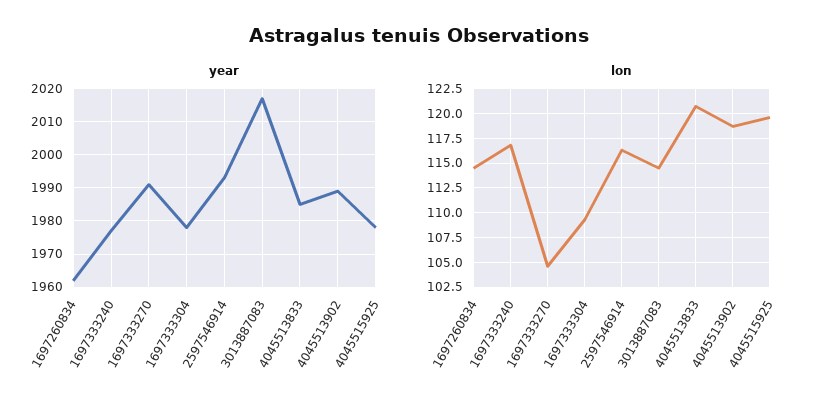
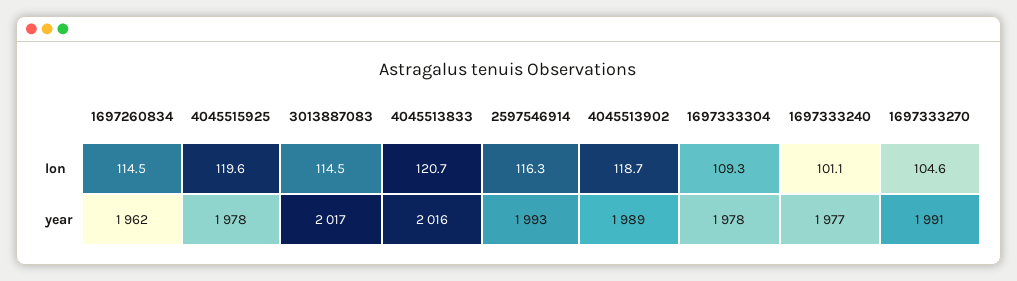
  {
    "year": {
      "1697260834": 1962,
      "1697333240": 1977,
      "1697333270": 1991,
      "1697333304": 1978,
      "2597546914": 1993,
      "3013887083": 2017,
-     "4045513833": 1985,
+     "4045513833": 2016,
      "4045513902": 1989,
      "4045515925": 1978
    },
    "lon": {
      "1697260834": 114.5,
-     "1697333240": 117.5,
+     "1697333240": 101.1,
      "1697333270": 104.6,
      "1697333304": 109.3,
      "2597546914": 116.3,
      "3013887083": 114.5,
      "4045513833": 120.7,
      "4045513902": 118.7,
      "4045515925": 119.6
    }
  }

